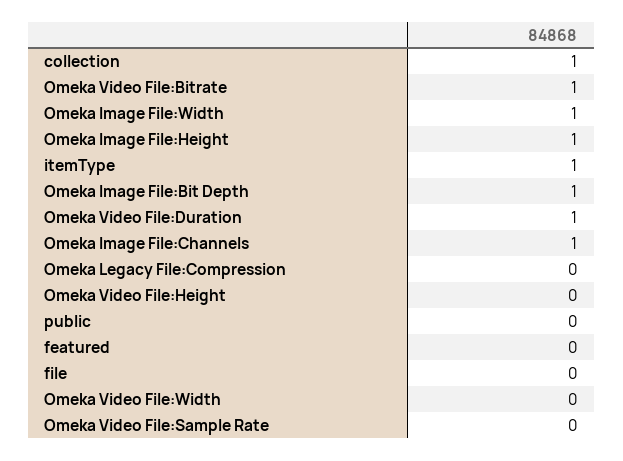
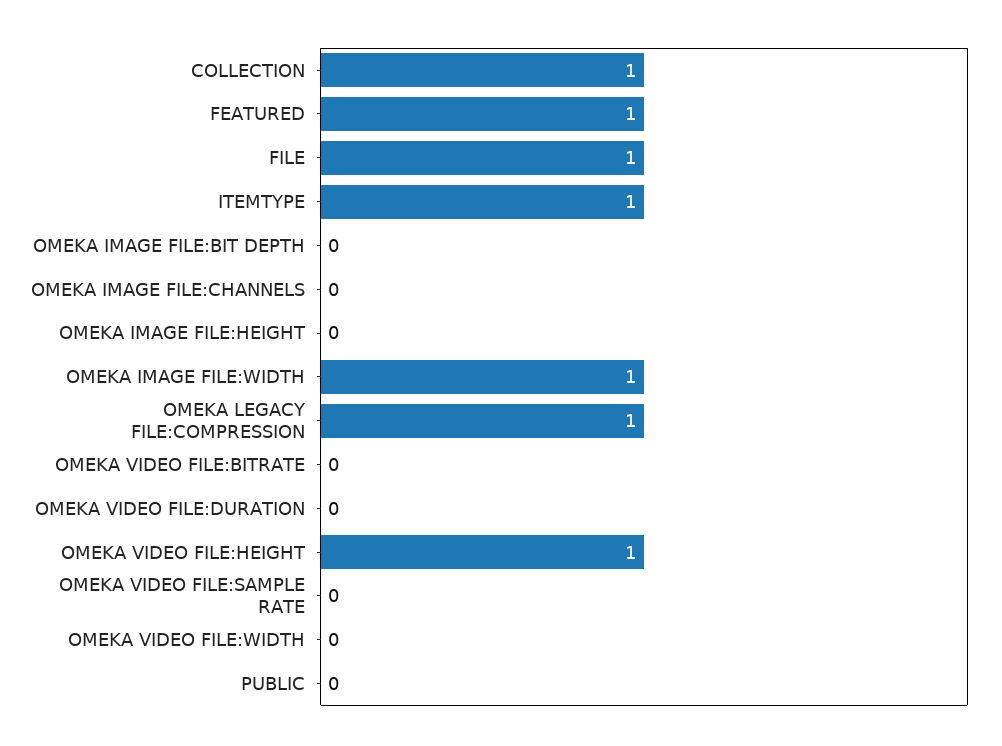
  {
    "collection": 1,
-   "Omeka Video File:Bitrate": 1,
+   "Omeka Video File:Bitrate": 0,
    "Omeka Image File:Width": 1,
-   "Omeka Image File:Height": 1,
+   "Omeka Image File:Height": 0,
    "itemType": 1,
-   "Omeka Image File:Bit Depth": 1,
+   "Omeka Image File:Bit Depth": 0,
-   "Omeka Video File:Duration": 1,
+   "Omeka Video File:Duration": 0,
-   "Omeka Image File:Channels": 1,
+   "Omeka Image File:Channels": 0,
-   "Omeka Legacy File:Compression": 0,
+   "Omeka Legacy File:Compression": 1,
-   "Omeka Video File:Height": 0,
+   "Omeka Video File:Height": 1,
    "public": 0,
-   "featured": 0,
+   "featured": 1,
-   "file": 0,
+   "file": 1,
    "Omeka Video File:Width": 0,
    "Omeka Video File:Sample Rate": 0
  }

